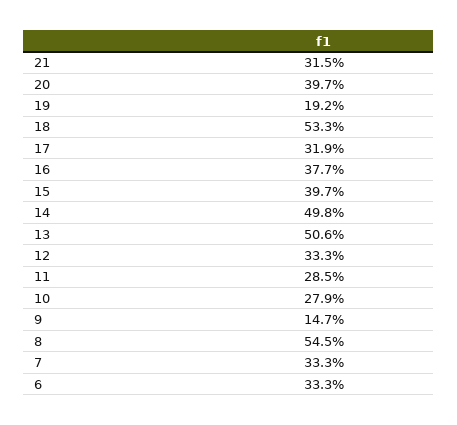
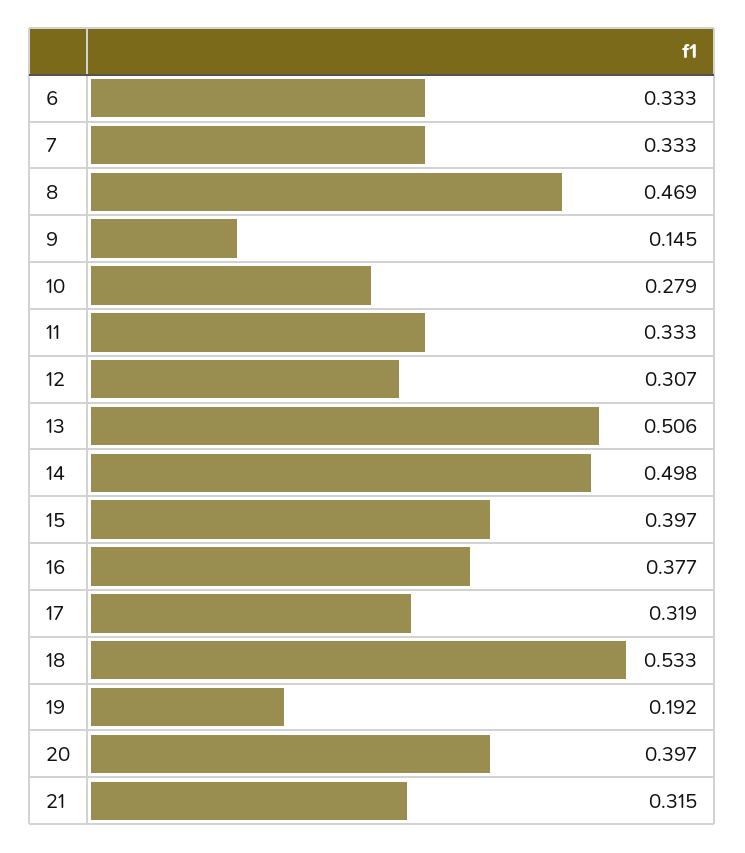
  {
    "21": 0.315,
    "20": 0.397,
    "19": 0.192,
    "18": 0.533,
    "17": 0.319,
    "16": 0.377,
    "15": 0.397,
    "14": 0.498,
    "13": 0.506,
-   "12": 0.333,
+   "12": 0.307,
-   "11": 0.285,
+   "11": 0.333,
    "10": 0.279,
-   "9": 0.147,
+   "9": 0.145,
-   "8": 0.545,
+   "8": 0.469,
    "7": 0.333,
    "6": 0.333
  }

